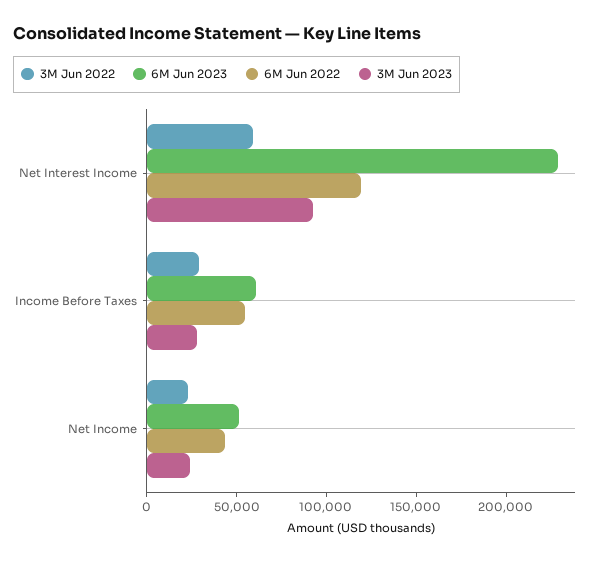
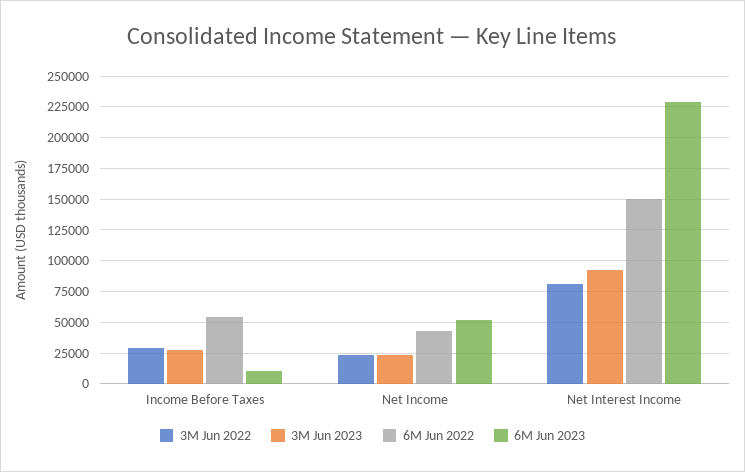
  {
    "3M Jun 2022": {
-     "Net Interest Income": 60000,
+     "Net Interest Income": 80000,
      "Income Before Taxes": 30000,
      "Net Income": 25000
    },
    "6M Jun 2023": {
      "Net Interest Income": 230000,
-     "Income Before Taxes": 60000,
+     "Income Before Taxes": 10000,
      "Net Income": 50000
    },
    "6M Jun 2022": {
-     "Net Interest Income": 120000,
+     "Net Interest Income": 150000,
      "Income Before Taxes": 55000,
      "Net Income": 45000
    },
    "3M Jun 2023": {
      "Net Interest Income": 95000,
      "Income Before Taxes": 30000,
      "Net Income": 25000
    }
  }

